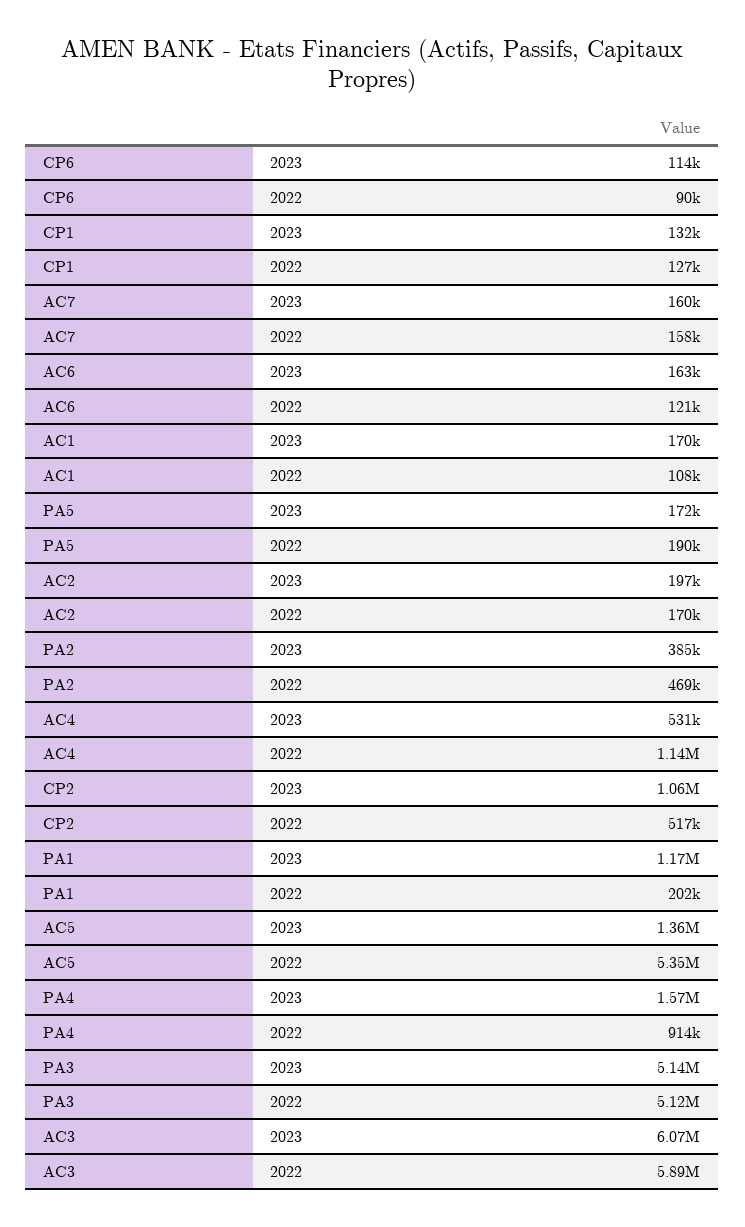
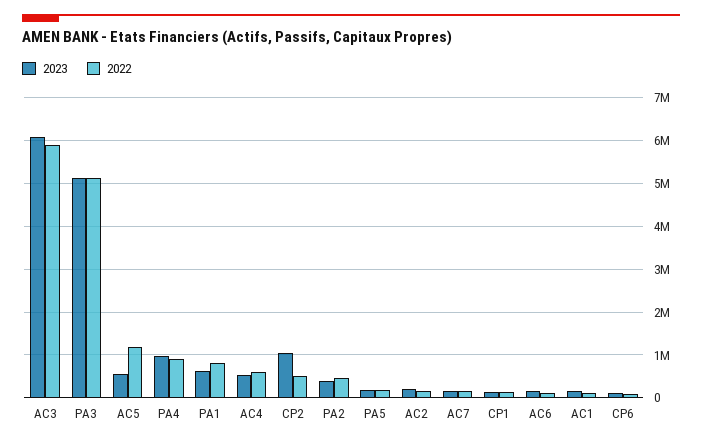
  {
    "2023": {
      "CP6": 114000,
      "CP1": 132000,
      "AC7": 160000,
      "AC6": 163000,
      "AC1": 170000,
      "PA5": 172000,
      "AC2": 197000,
      "PA2": 385000,
      "AC4": 531000,
      "CP2": 1060000,
-     "PA1": 1170000,
+     "PA1": 600000,
-     "AC5": 1360000,
+     "AC5": 600000,
-     "PA4": 1570000,
+     "PA4": 1000000,
      "PA3": 5140000,
      "AC3": 6070000
    },
    "2022": {
      "CP6": 90000,
      "CP1": 127000,
      "AC7": 158000,
      "AC6": 121000,
      "AC1": 108000,
      "PA5": 190000,
      "AC2": 170000,
      "PA2": 469000,
-     "AC4": 1140000,
+     "AC4": 600000,
      "CP2": 517000,
-     "PA1": 202000,
+     "PA1": 800000,
-     "AC5": 5350000,
+     "AC5": 1200000,
      "PA4": 914000,
      "PA3": 5120000,
      "AC3": 5890000
    }
  }

